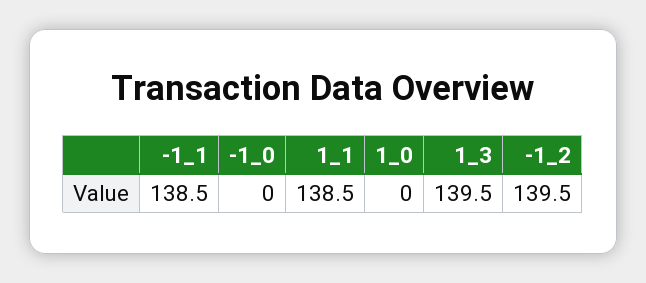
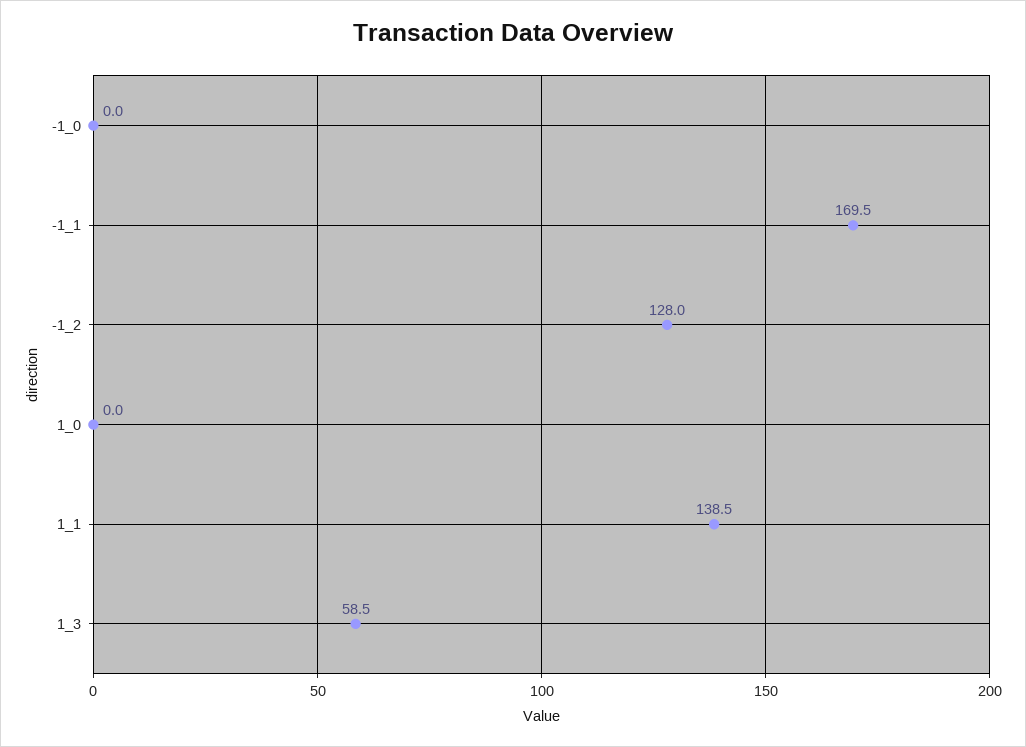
  {
-   "-1_1": 138.5,
+   "-1_1": 169.5,
    "-1_0": 0,
    "1_1": 138.5,
    "1_0": 0,
-   "1_3": 139.5,
+   "1_3": 58.5,
-   "-1_2": 139.5
+   "-1_2": 128
  }

